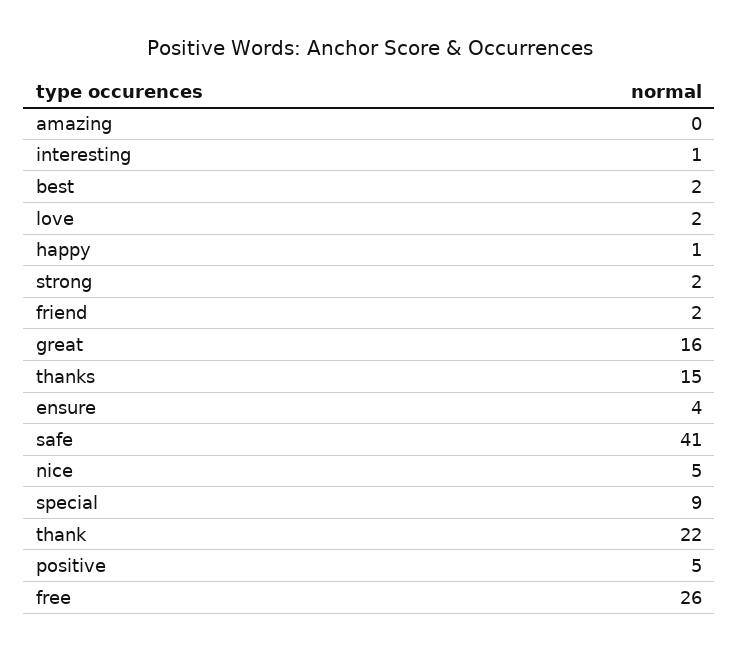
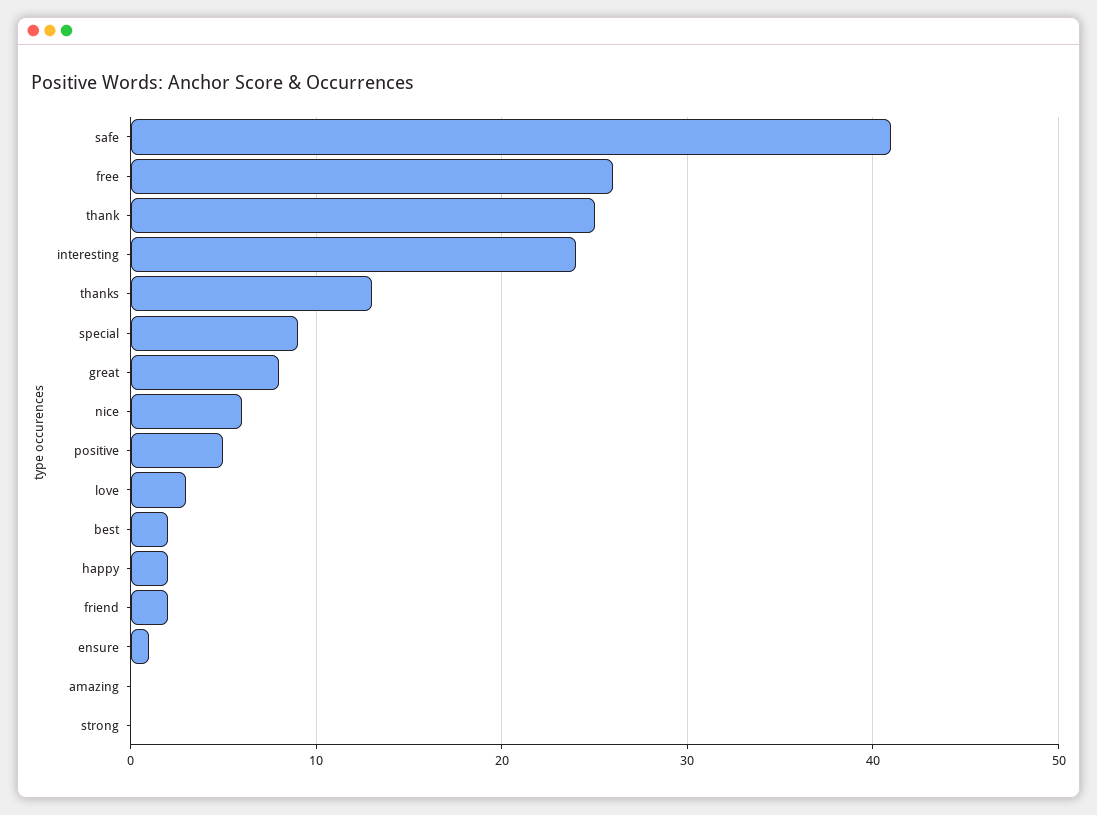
  {
    "amazing": 0,
-   "interesting": 1,
+   "interesting": 24,
    "best": 2,
-   "love": 2,
+   "love": 3,
-   "happy": 1,
+   "happy": 2,
-   "strong": 2,
+   "strong": 0,
    "friend": 2,
-   "great": 16,
+   "great": 8,
-   "thanks": 15,
+   "thanks": 13,
-   "ensure": 4,
+   "ensure": 1,
    "safe": 41,
-   "nice": 5,
+   "nice": 6,
    "special": 9,
-   "thank": 22,
+   "thank": 25,
    "positive": 5,
    "free": 26
  }

